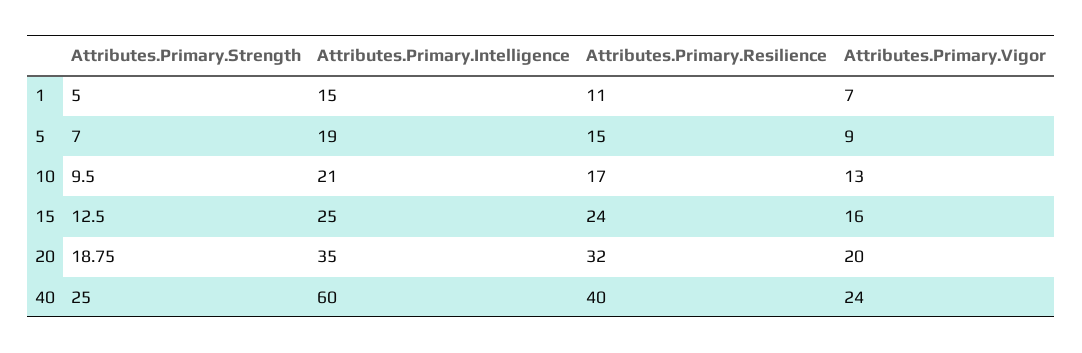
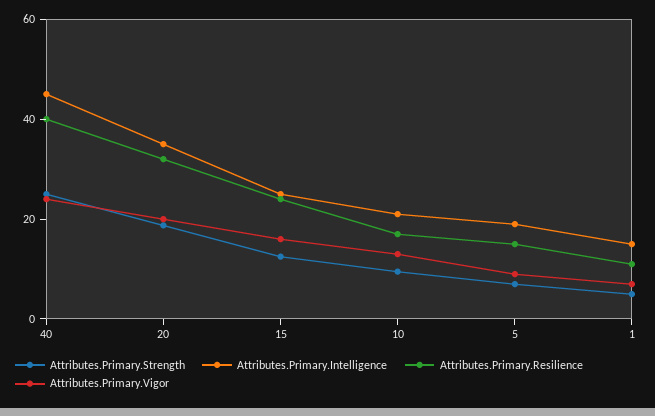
  {
    "Attributes.Primary.Strength": {
      "1": 5,
      "5": 7,
      "10": 9.5,
      "15": 12.5,
      "20": 18.75,
      "40": 25
    },
    "Attributes.Primary.Intelligence": {
      "1": 15,
      "5": 19,
      "10": 21,
      "15": 25,
      "20": 35,
-     "40": 60
+     "40": 45
    },
    "Attributes.Primary.Resilience": {
      "1": 11,
      "5": 15,
      "10": 17,
      "15": 24,
      "20": 32,
      "40": 40
    },
    "Attributes.Primary.Vigor": {
      "1": 7,
      "5": 9,
      "10": 13,
      "15": 16,
      "20": 20,
      "40": 24
    }
  }

